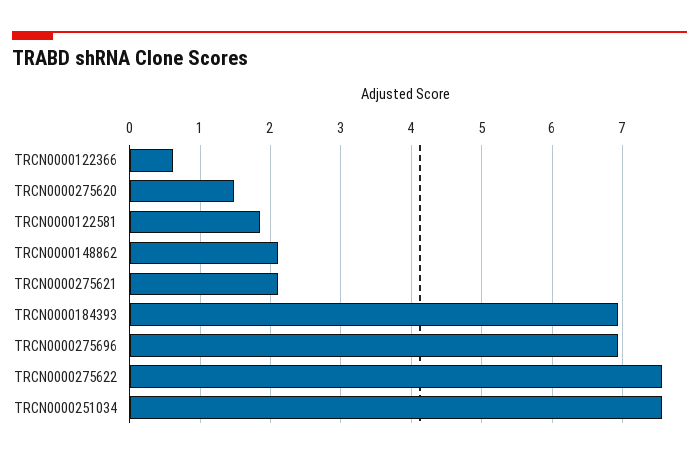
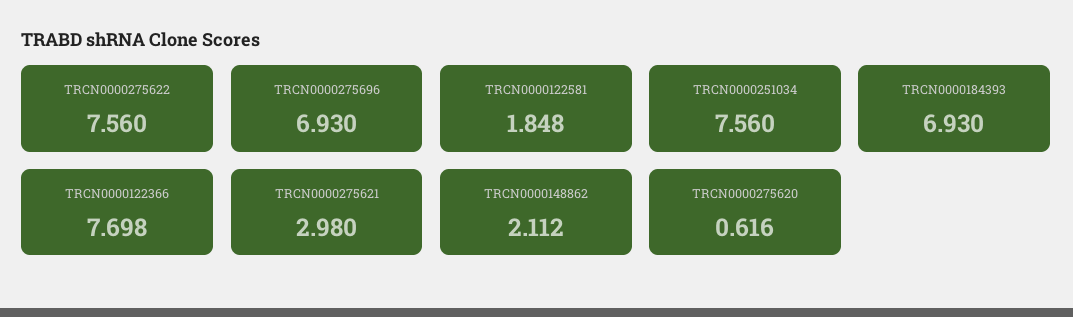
  {
-   "TRCN0000122366": 0.6,
+   "TRCN0000122366": 7.698,
-   "TRCN0000275620": 1.5,
+   "TRCN0000275620": 0.616,
    "TRCN0000122581": 1.848,
    "TRCN0000148862": 2.112,
-   "TRCN0000275621": 2.1,
+   "TRCN0000275621": 2.98,
    "TRCN0000184393": 6.93,
    "TRCN0000275696": 6.93,
    "TRCN0000275622": 7.56,
    "TRCN0000251034": 7.56
  }

